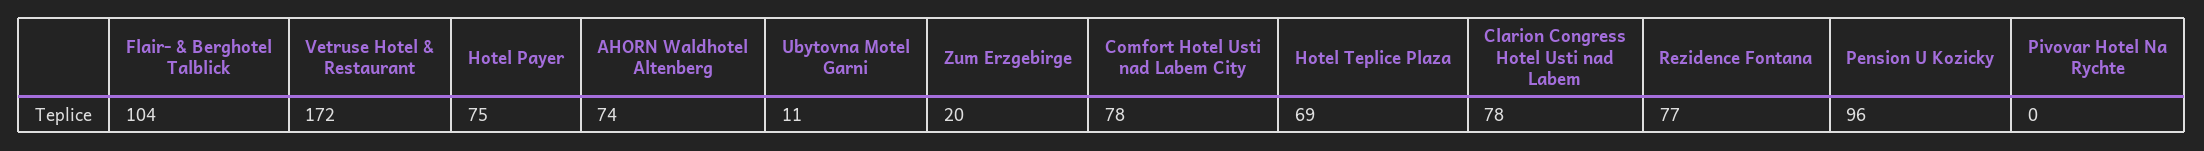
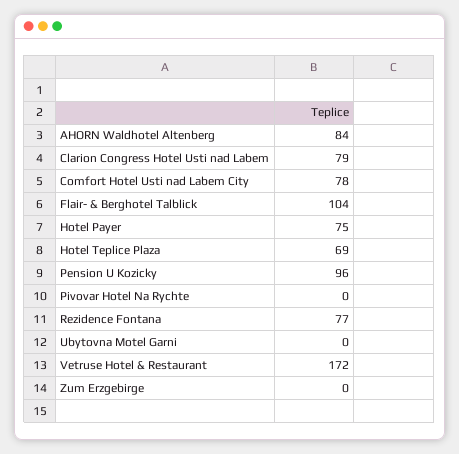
  {
    "Flair- & Berghotel Talblick": 104,
    "Vetruse Hotel & Restaurant": 172,
    "Hotel Payer": 75,
-   "AHORN Waldhotel Altenberg": 74,
+   "AHORN Waldhotel Altenberg": 84,
-   "Ubytovna Motel Garni": 11,
+   "Ubytovna Motel Garni": 0,
-   "Zum Erzgebirge": 20,
+   "Zum Erzgebirge": 0,
    "Comfort Hotel Usti nad Labem City": 78,
    "Hotel Teplice Plaza": 69,
-   "Clarion Congress Hotel Usti nad Labem": 78,
+   "Clarion Congress Hotel Usti nad Labem": 79,
    "Rezidence Fontana": 77,
    "Pension U Kozicky": 96,
    "Pivovar Hotel Na Rychte": 0
  }

